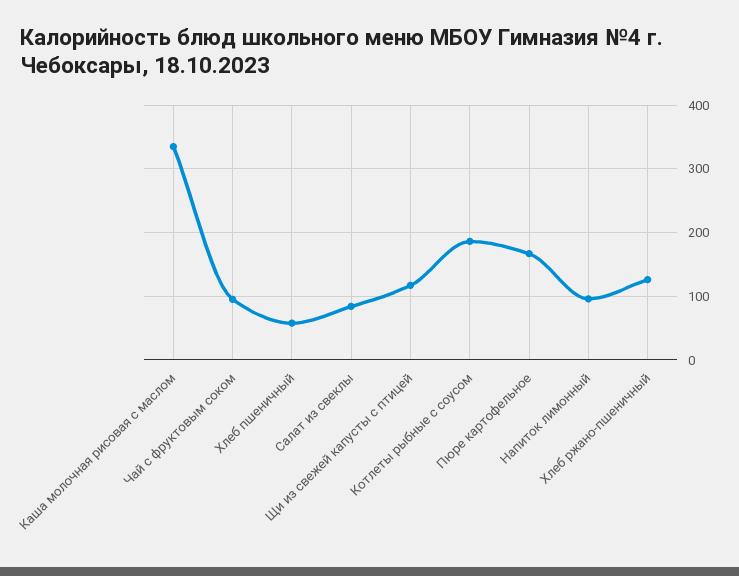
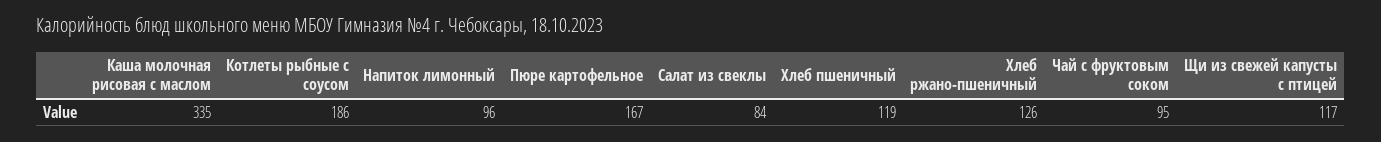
  {
    "Каша молочная рисовая с маслом": 335,
    "Чай с фруктовым соком": 95,
-   "Хлеб пшеничный": 60,
+   "Хлеб пшеничный": 119,
    "Салат из свеклы": 84,
    "Щи из свежей капусты с птицей": 117,
    "Котлеты рыбные с соусом": 186,
    "Пюре картофельное": 167,
    "Напиток лимонный": 96,
    "Хлеб ржано-пшеничный": 126
  }

